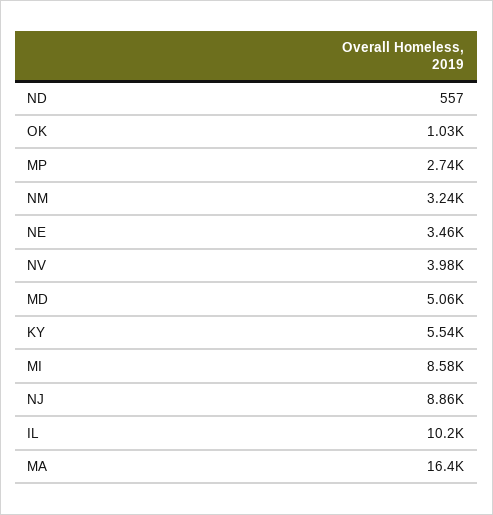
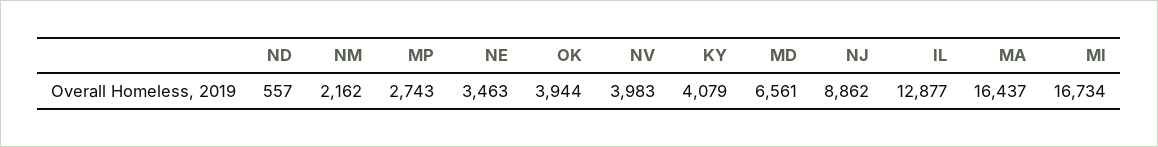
  {
    "ND": 557,
-   "OK": 1030,
+   "OK": 3944,
    "MP": 2743,
-   "NM": 3240,
+   "NM": 2162,
    "NE": 3463,
    "NV": 3983,
-   "MD": 5060,
+   "MD": 6561,
-   "KY": 5540,
+   "KY": 4079,
-   "MI": 8580,
+   "MI": 16734,
    "NJ": 8862,
-   "IL": 10200,
+   "IL": 12877,
    "MA": 16437
  }

